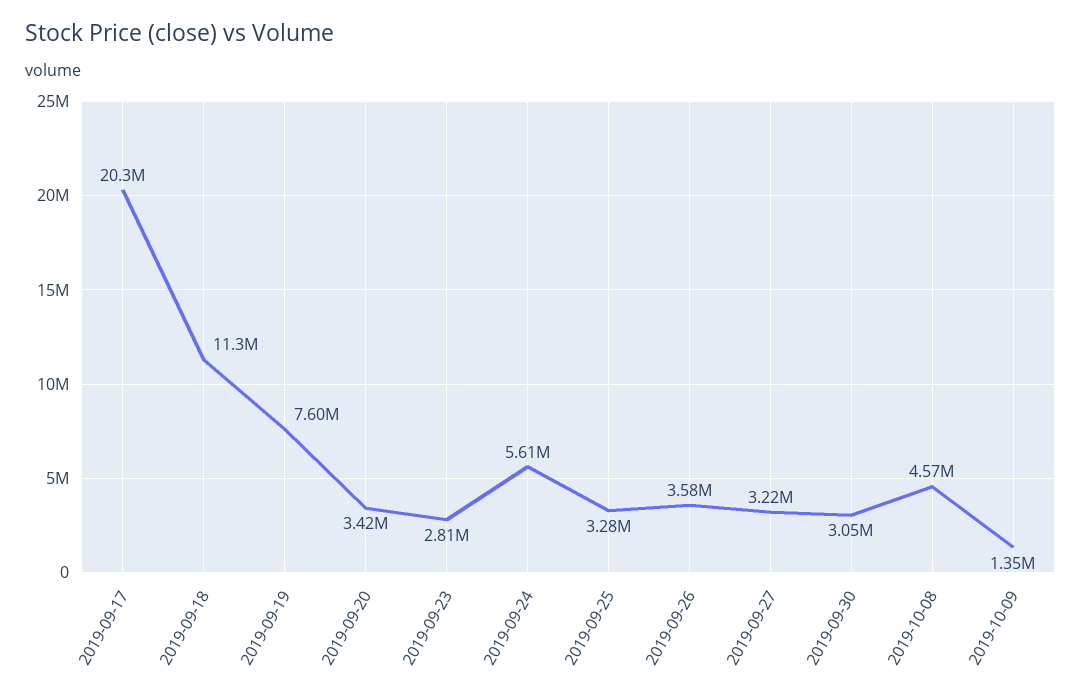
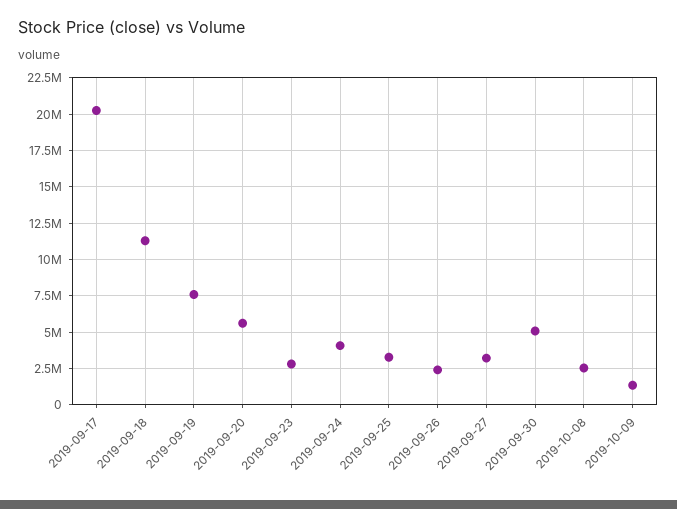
  {
    "2019-09-17": 20300000,
    "2019-09-18": 11300000,
    "2019-09-19": 7600000,
-   "2019-09-20": 3420000,
+   "2019-09-20": 5500000,
    "2019-09-23": 2810000,
-   "2019-09-24": 5610000,
+   "2019-09-24": 4000000,
    "2019-09-25": 3280000,
-   "2019-09-26": 3580000,
+   "2019-09-26": 2500000,
    "2019-09-27": 3220000,
-   "2019-09-30": 3050000,
+   "2019-09-30": 5000000,
-   "2019-10-08": 4570000,
+   "2019-10-08": 2500000,
    "2019-10-09": 1350000
  }

